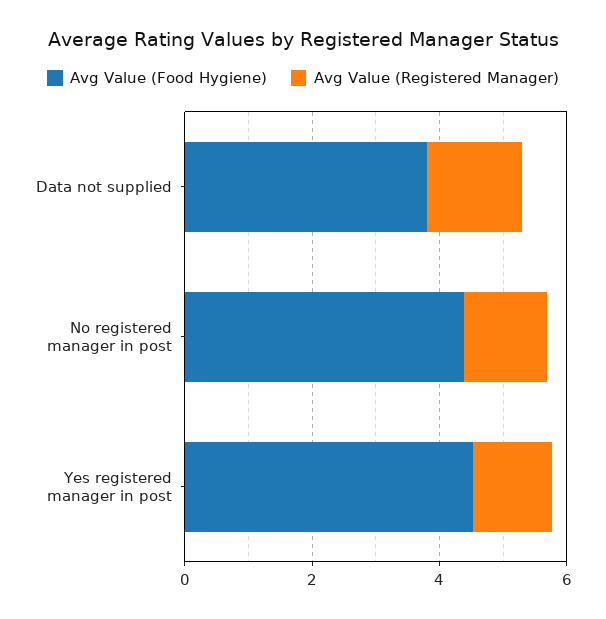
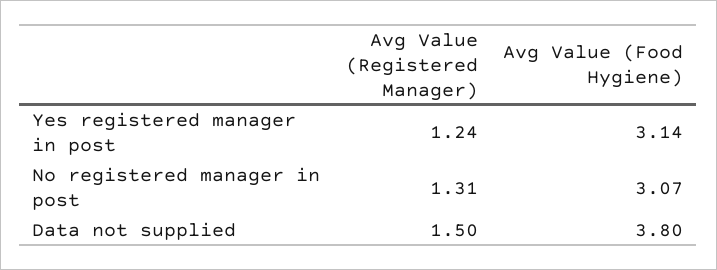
  {
    "Avg Value (Food Hygiene)": {
      "Data not supplied": 3.8,
-     "No registered manager in post": 4.5,
+     "No registered manager in post": 3.07,
-     "Yes registered manager in post": 4.5
+     "Yes registered manager in post": 3.14
    },
    "Avg Value (Registered Manager)": {
      "Data not supplied": 1.5,
      "No registered manager in post": 1.31,
      "Yes registered manager in post": 1.24
    }
  }

